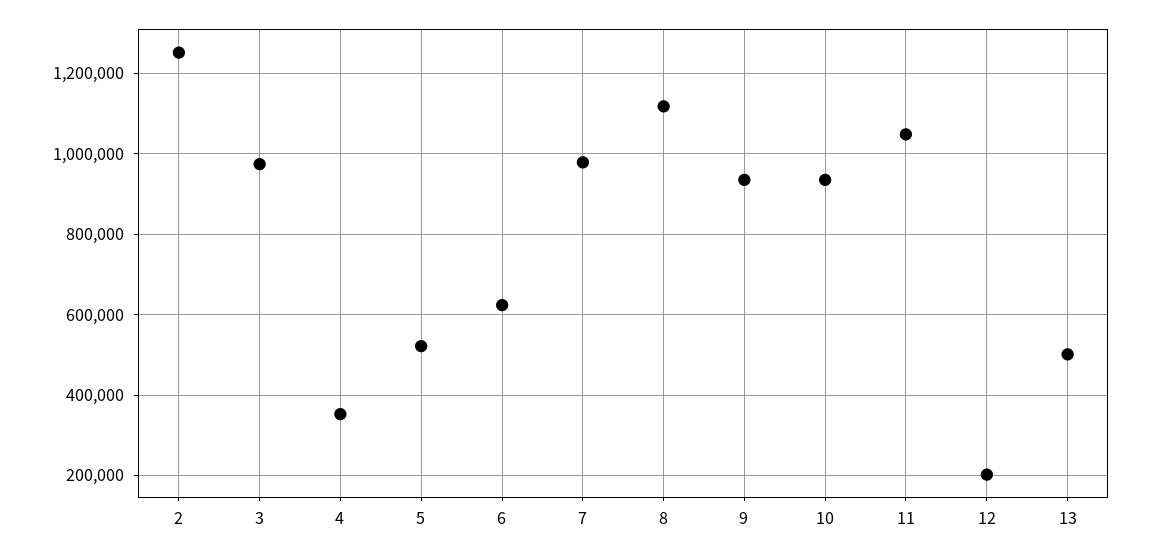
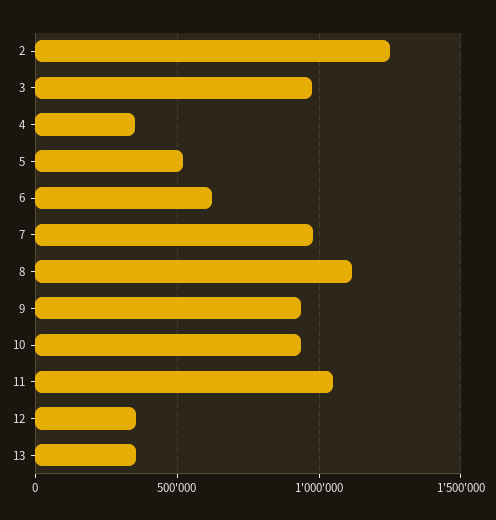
  {
    "2": 1260000,
    "3": 980000,
    "4": 360000,
    "5": 520000,
    "6": 620000,
    "7": 980000,
    "8": 1120000,
    "9": 940000,
    "10": 940000,
    "11": 1040000,
-   "12": 200000,
+   "12": 350000,
-   "13": 500000
+   "13": 350000
  }

